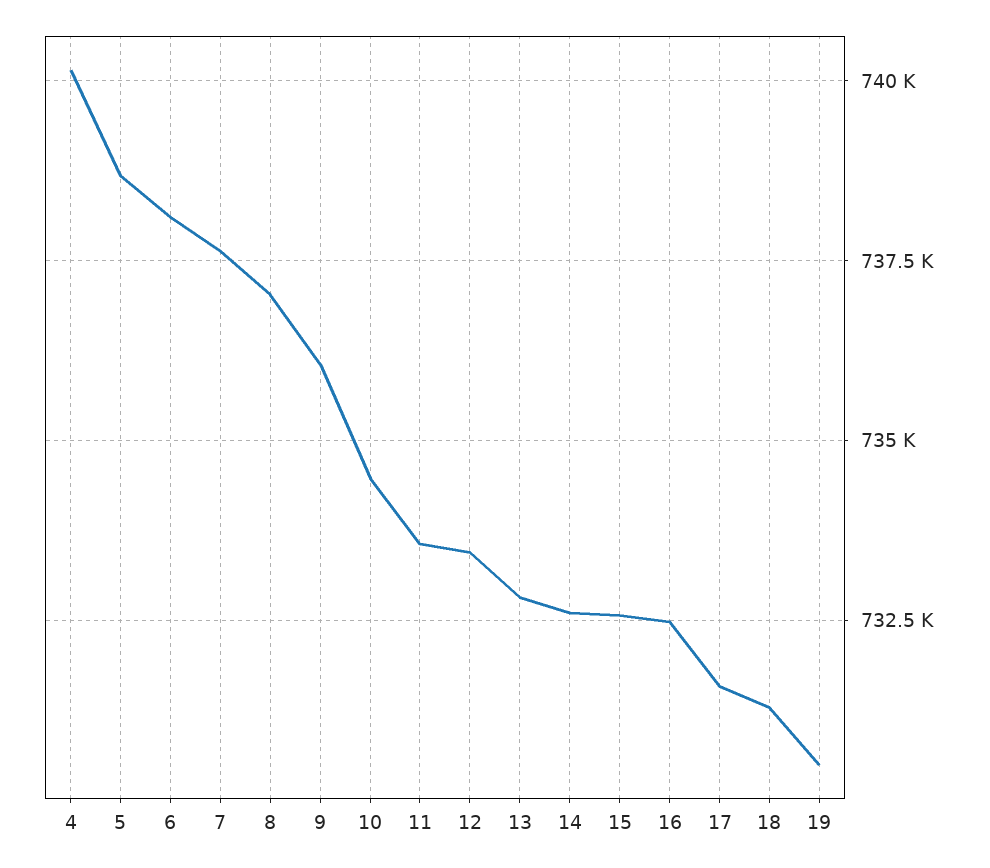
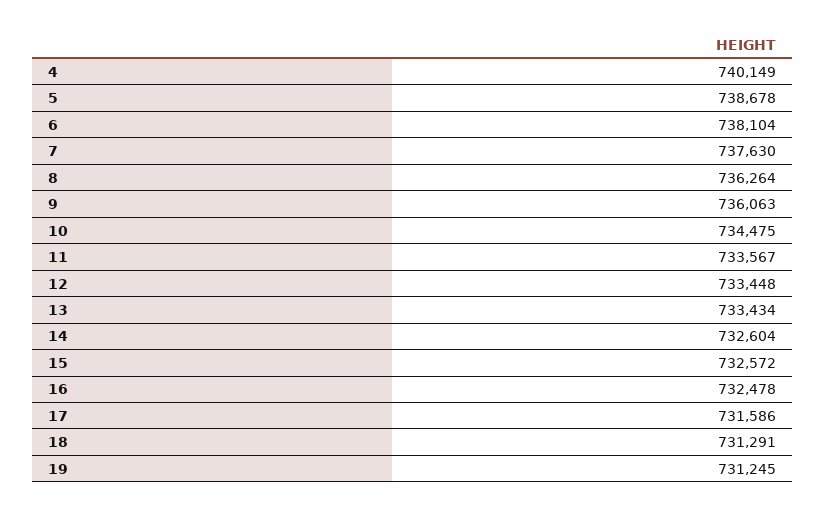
  {
    "4": 740149,
    "5": 738678,
    "6": 738104,
    "7": 737630,
-   "8": 737000,
+   "8": 736264,
    "9": 736063,
    "10": 734475,
    "11": 733567,
    "12": 733448,
-   "13": 732750,
+   "13": 733434,
    "14": 732604,
    "15": 732572,
    "16": 732478,
    "17": 731586,
    "18": 731291,
-   "19": 730500
+   "19": 731245
  }

